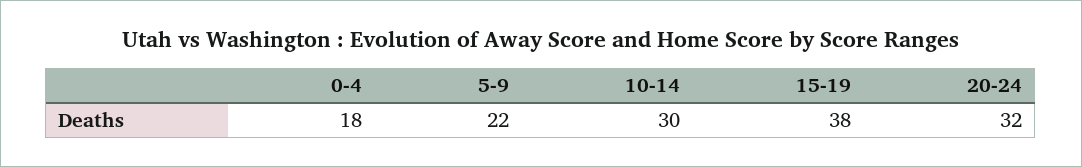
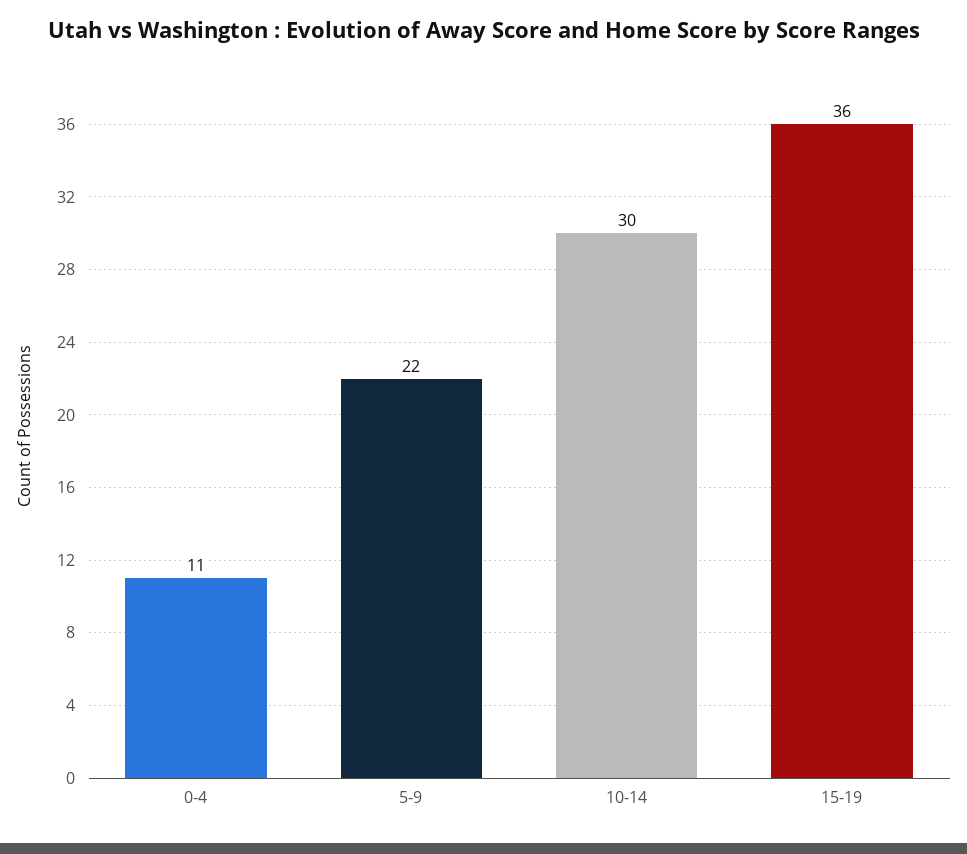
  {
-   "0-4": 18,
+   "0-4": 11,
    "5-9": 22,
    "10-14": 30,
-   "15-19": 38,
+   "15-19": 36
-   "20-24": 32
  }

